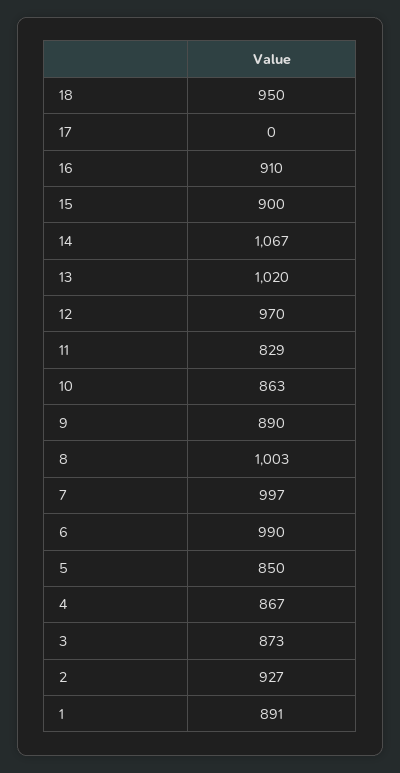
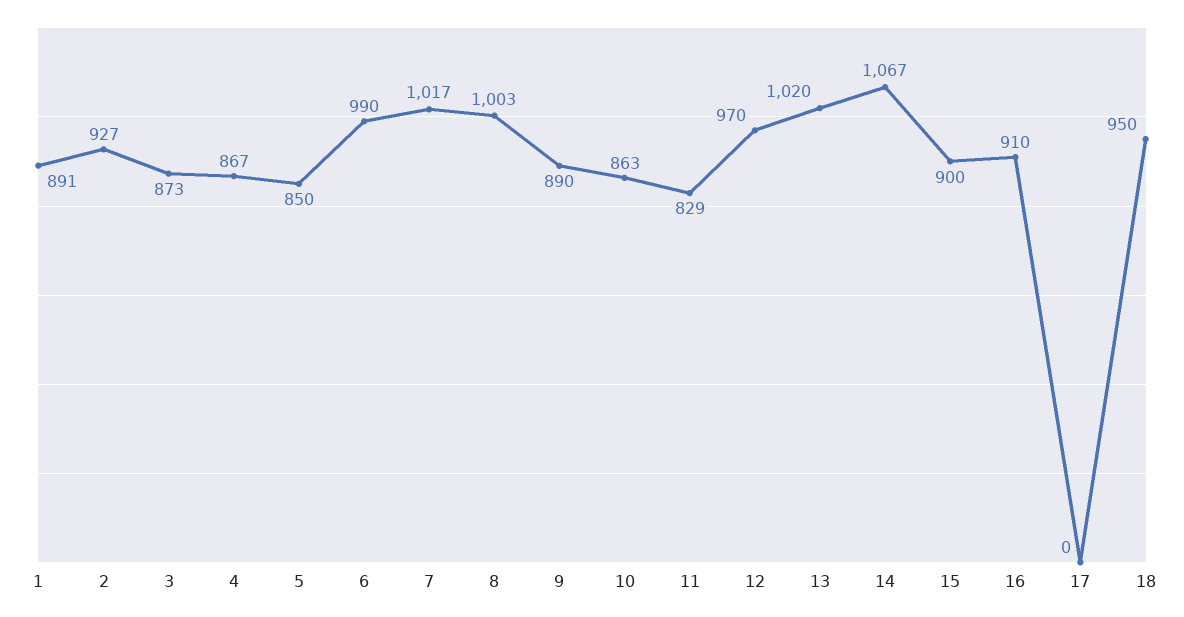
  {
    "18": 950,
    "17": 0,
    "16": 910,
    "15": 900,
    "14": 1067,
    "13": 1020,
    "12": 970,
    "11": 829,
    "10": 863,
    "9": 890,
    "8": 1003,
-   "7": 997,
+   "7": 1017,
    "6": 990,
    "5": 850,
    "4": 867,
    "3": 873,
    "2": 927,
    "1": 891
  }

